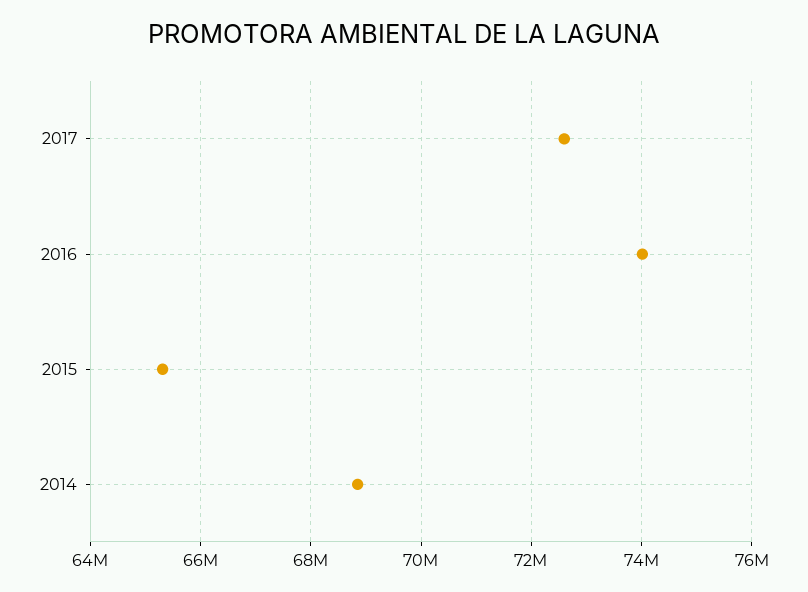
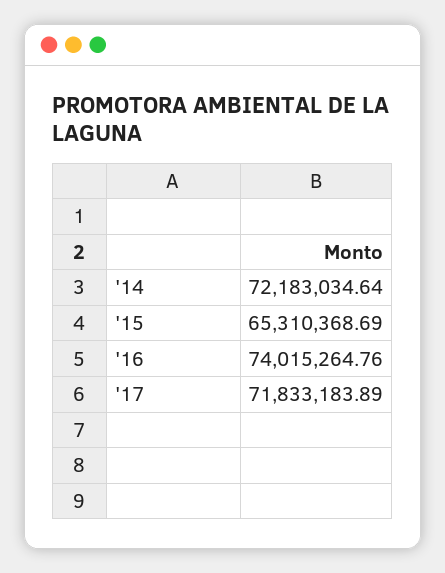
  {
-   "2017": 72600000,
+   "2017": 71833183.89,
    "2016": 74015264.76,
    "2015": 65310368.69,
-   "2014": 68800000
+   "2014": 72183034.64
  }

